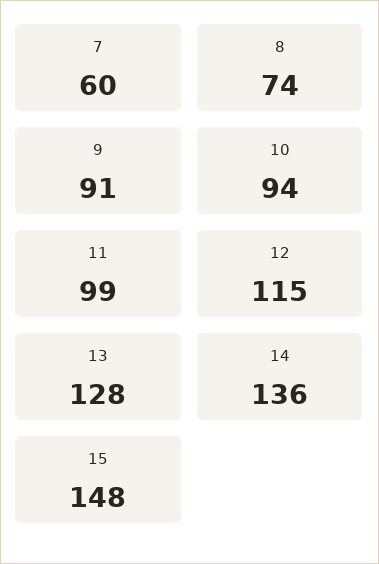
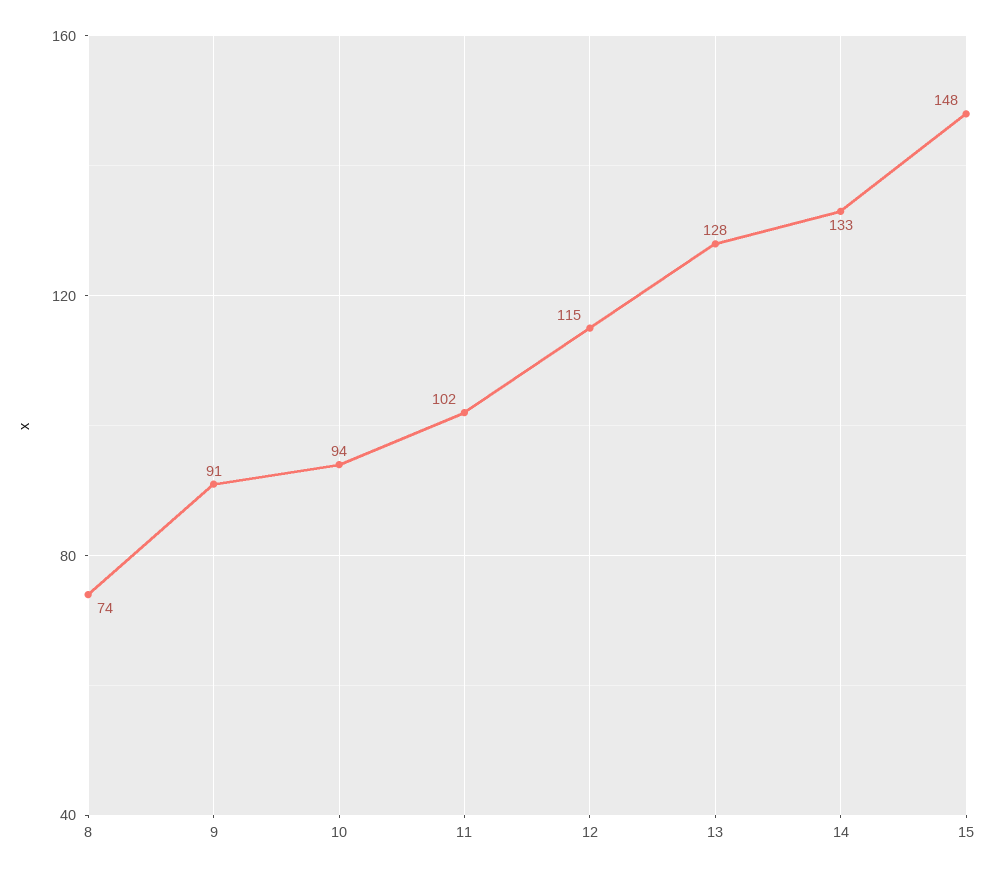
  {
-   "7": 60,
    "8": 74,
    "9": 91,
    "10": 94,
-   "11": 99,
+   "11": 102,
    "12": 115,
    "13": 128,
-   "14": 136,
+   "14": 133,
    "15": 148
  }

